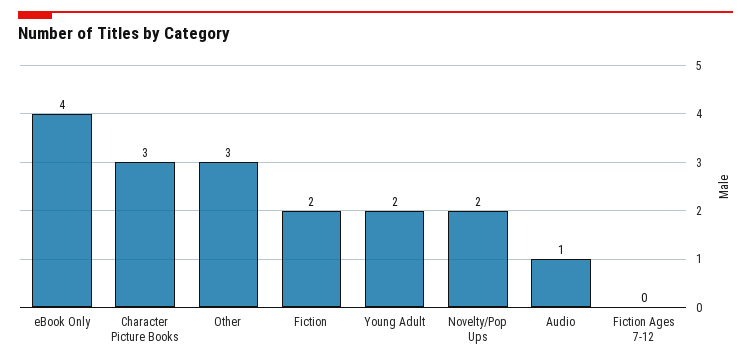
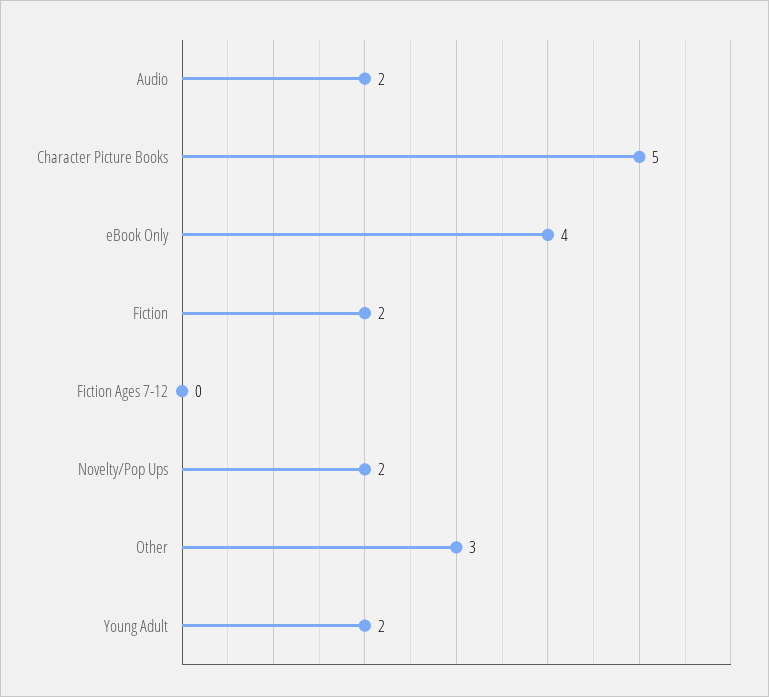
  {
    "eBook Only": 4,
-   "Character Picture Books": 3,
+   "Character Picture Books": 5,
    "Other": 3,
    "Fiction": 2,
    "Young Adult": 2,
    "Novelty/Pop Ups": 2,
-   "Audio": 1,
+   "Audio": 2,
    "Fiction Ages 7-12": 0
  }

